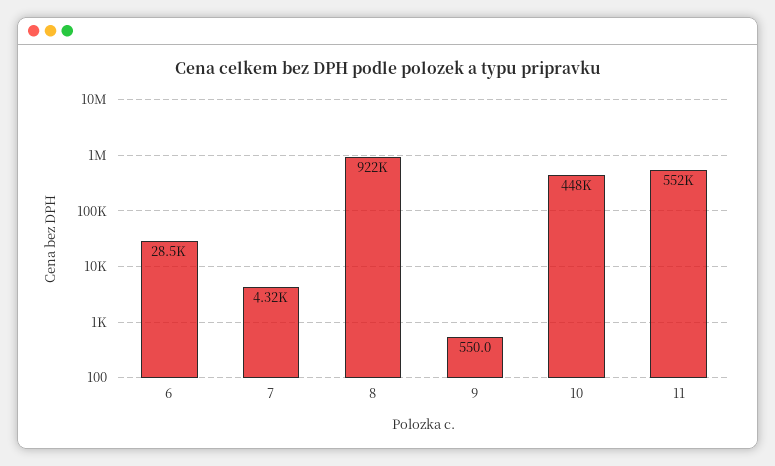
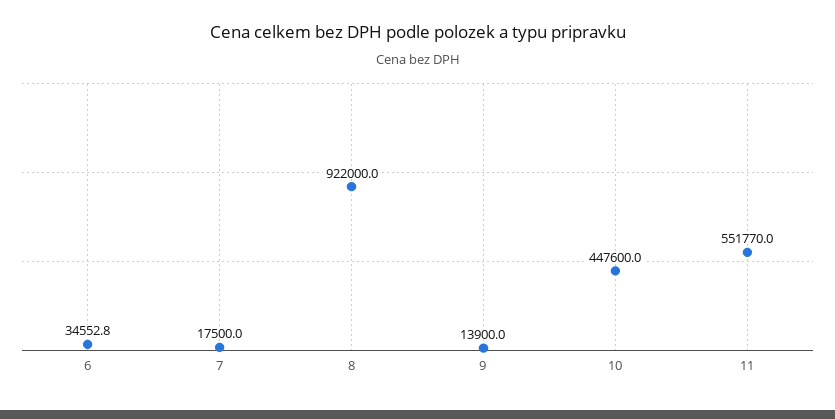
  {
-   "6": 28500,
+   "6": 34552.8,
-   "7": 4320,
+   "7": 17500,
    "8": 922000,
-   "9": 550,
+   "9": 13900,
    "10": 447600,
    "11": 551770
  }

